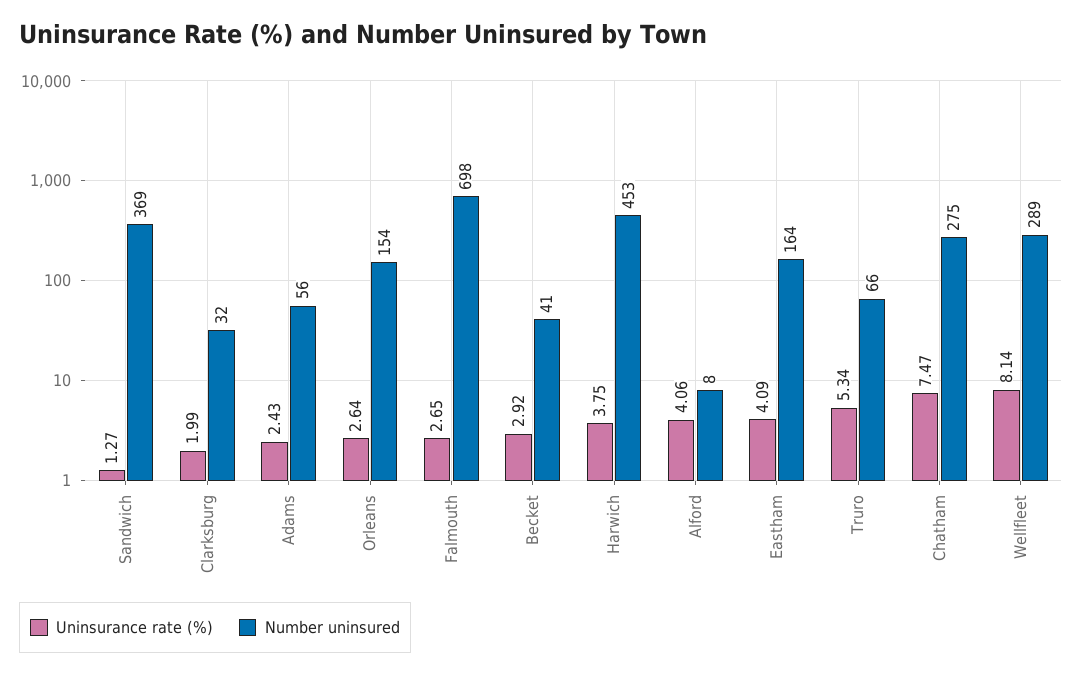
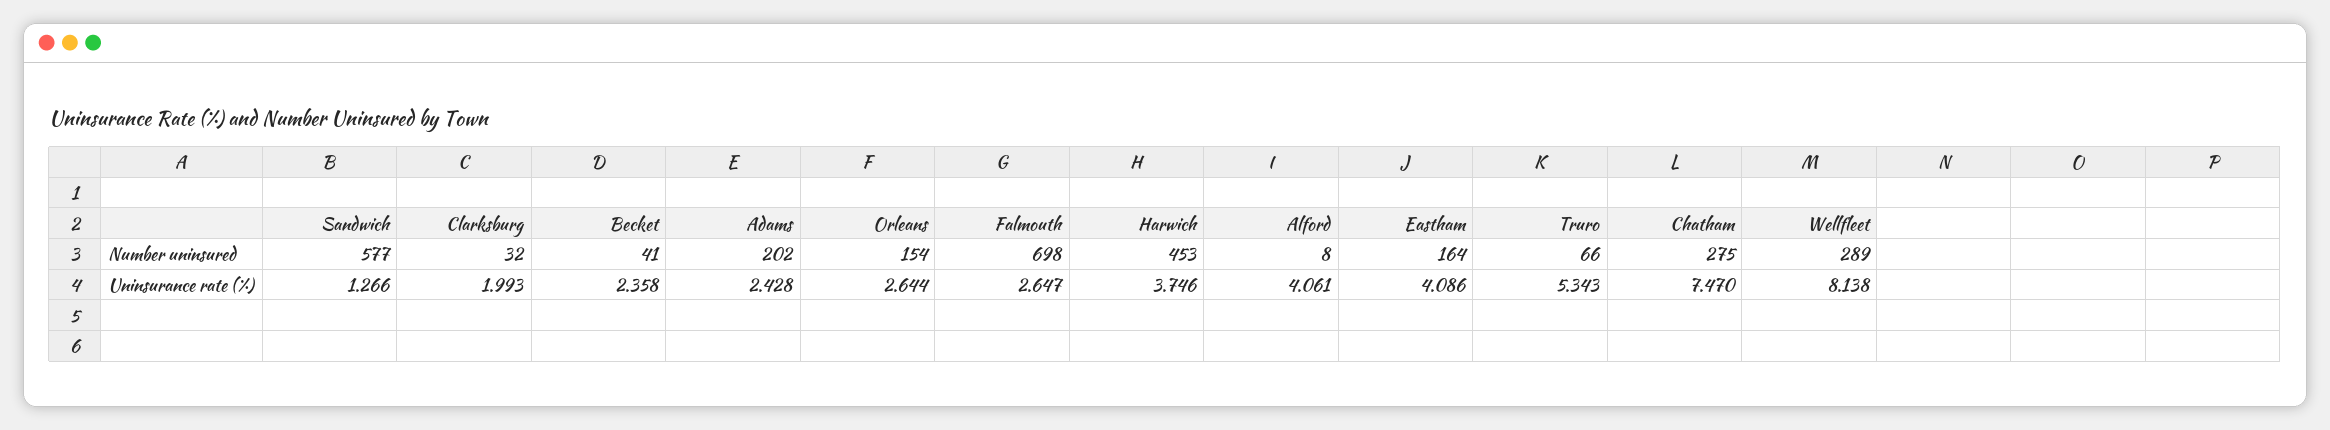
  {
    "Uninsurance rate (%)": {
      "Sandwich": 1.266,
      "Clarksburg": 1.993,
      "Adams": 2.428,
      "Orleans": 2.644,
      "Falmouth": 2.647,
-     "Becket": 2.92,
+     "Becket": 2.358,
      "Harwich": 3.746,
      "Alford": 4.061,
      "Eastham": 4.086,
      "Truro": 5.343,
      "Chatham": 7.47,
      "Wellfleet": 8.138
    },
    "Number uninsured": {
-     "Sandwich": 369,
+     "Sandwich": 577,
      "Clarksburg": 32,
-     "Adams": 56,
+     "Adams": 202,
      "Orleans": 154,
      "Falmouth": 698,
      "Becket": 41,
      "Harwich": 453,
      "Alford": 8,
      "Eastham": 164,
      "Truro": 66,
      "Chatham": 275,
      "Wellfleet": 289
    }
  }

